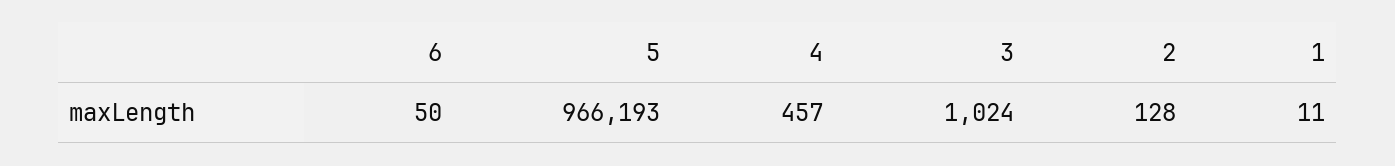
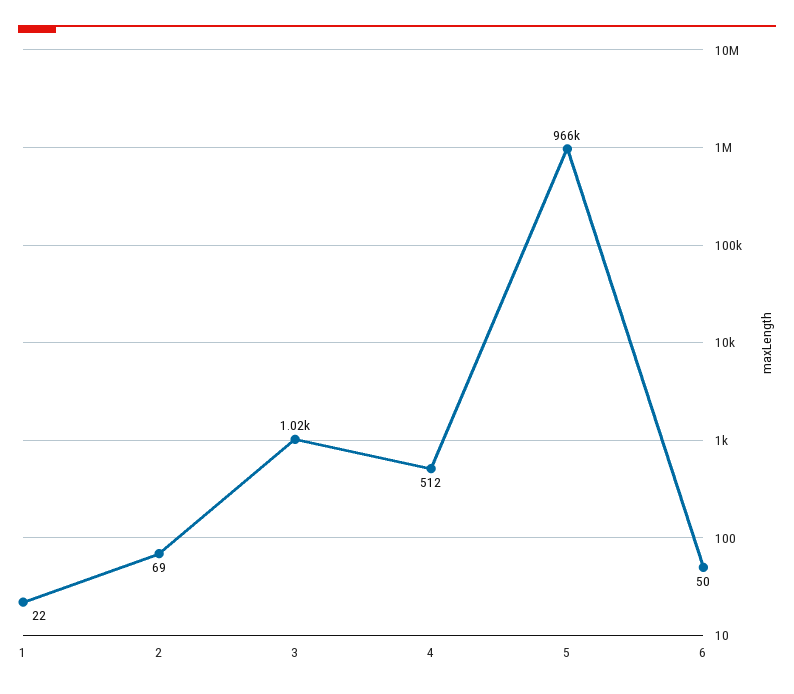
  {
    "6": 50,
    "5": 966193,
-   "4": 457,
+   "4": 512,
    "3": 1024,
-   "2": 128,
+   "2": 69,
-   "1": 11
+   "1": 22
  }

